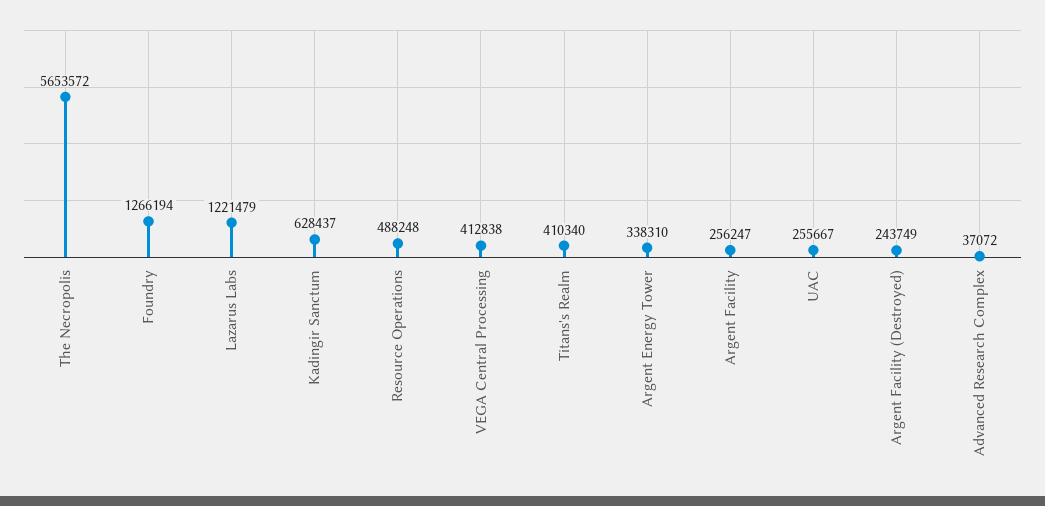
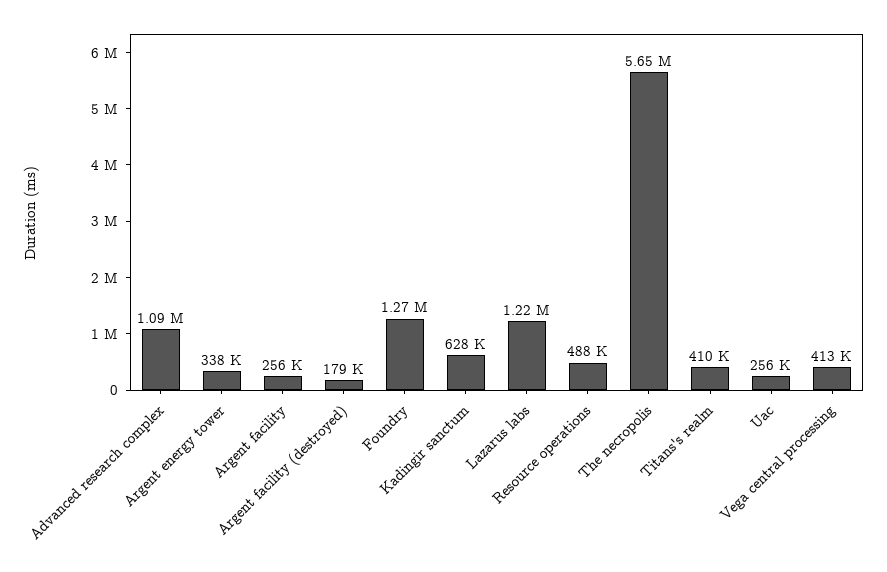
  {
    "The Necropolis": 5653572,
    "Foundry": 1266194,
    "Lazarus Labs": 1221479,
    "Kadingir Sanctum": 628437,
    "Resource Operations": 488248,
    "VEGA Central Processing": 412838,
    "Titans's Realm": 410340,
    "Argent Energy Tower": 338310,
    "Argent Facility": 256247,
    "UAC": 255667,
-   "Argent Facility (Destroyed)": 243749,
+   "Argent Facility (Destroyed)": 179000,
-   "Advanced Research Complex": 37072
+   "Advanced Research Complex": 1090000
  }

